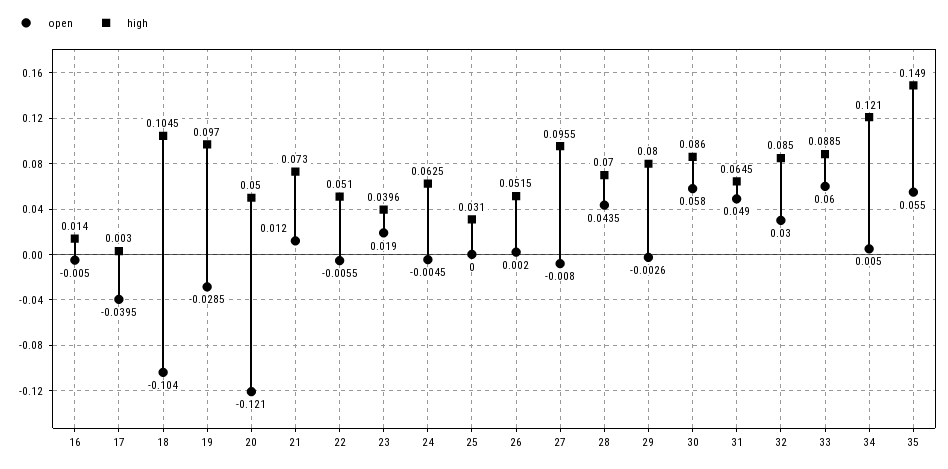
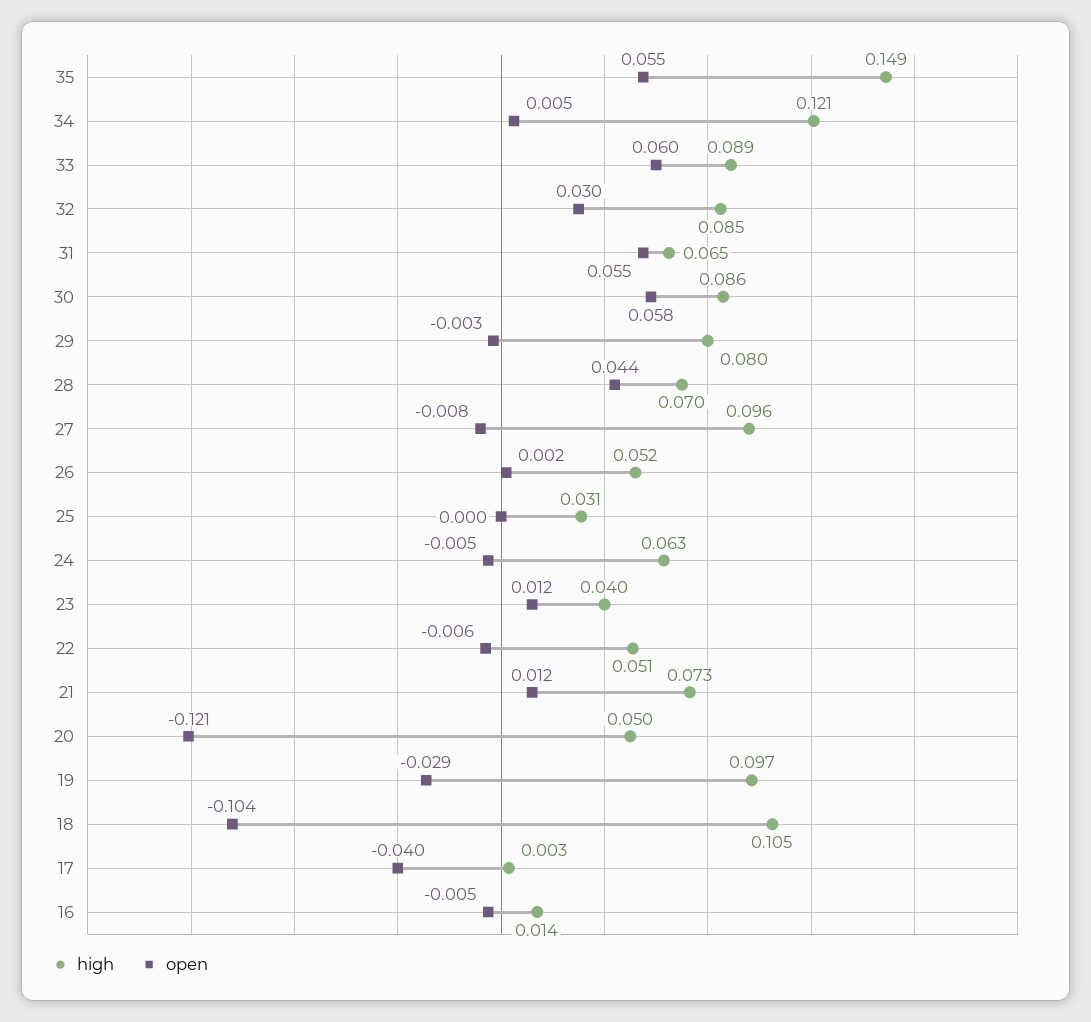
  {
    "open": {
      "16": -0.005,
      "17": -0.0395,
      "18": -0.104,
      "19": -0.0285,
      "20": -0.121,
      "21": 0.012,
      "22": -0.0055,
-     "23": 0.019,
+     "23": 0.012,
      "24": -0.0045,
      "25": 0,
      "26": 0.002,
      "27": -0.008,
      "28": 0.0435,
      "29": -0.0026,
      "30": 0.058,
-     "31": 0.049,
+     "31": 0.055,
      "32": 0.03,
      "33": 0.06,
      "34": 0.005,
      "35": 0.055
    },
    "high": {
      "16": 0.014,
      "17": 0.003,
      "18": 0.1045,
      "19": 0.097,
      "20": 0.05,
      "21": 0.073,
      "22": 0.051,
      "23": 0.0396,
      "24": 0.0625,
      "25": 0.031,
      "26": 0.0515,
      "27": 0.0955,
      "28": 0.07,
      "29": 0.08,
      "30": 0.086,
      "31": 0.0645,
      "32": 0.085,
      "33": 0.0885,
      "34": 0.121,
      "35": 0.149
    }
  }

